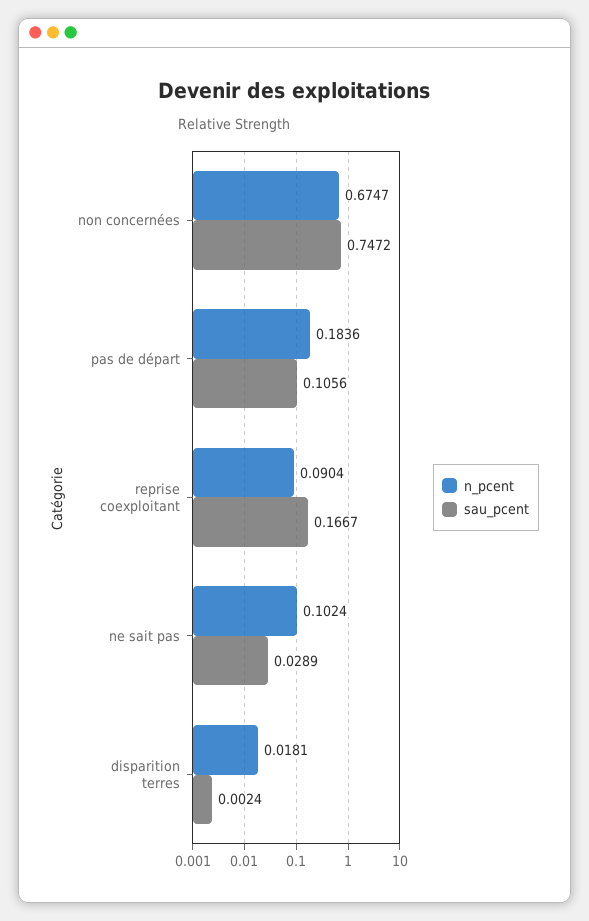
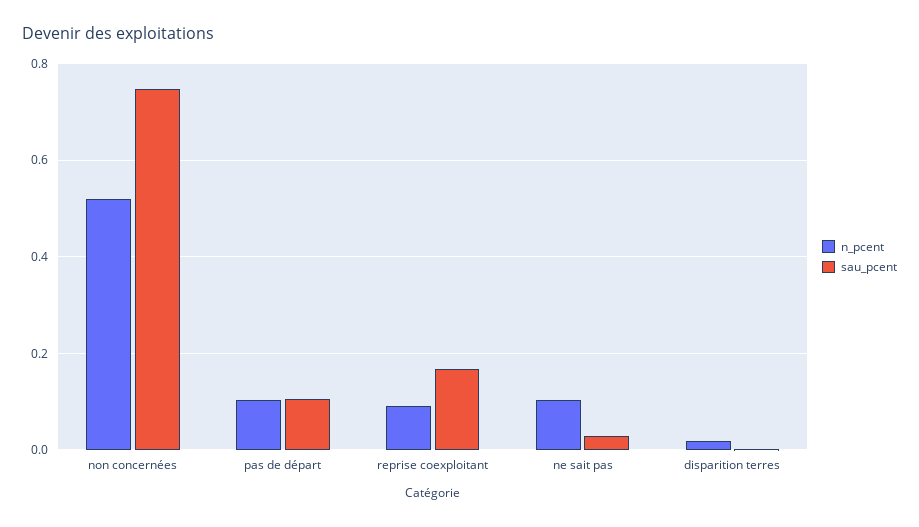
  {
    "n_pcent": {
-     "non concernées": 0.6747,
+     "non concernées": 0.52,
-     "pas de départ": 0.1836,
+     "pas de départ": 0.1,
      "reprise coexploitant": 0.0904,
      "ne sait pas": 0.1024,
      "disparition terres": 0.0181
    },
    "sau_pcent": {
      "non concernées": 0.7472,
      "pas de départ": 0.1056,
      "reprise coexploitant": 0.1667,
      "ne sait pas": 0.0289,
      "disparition terres": 0.0024
    }
  }

